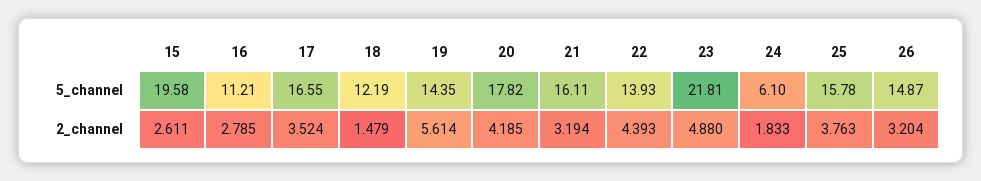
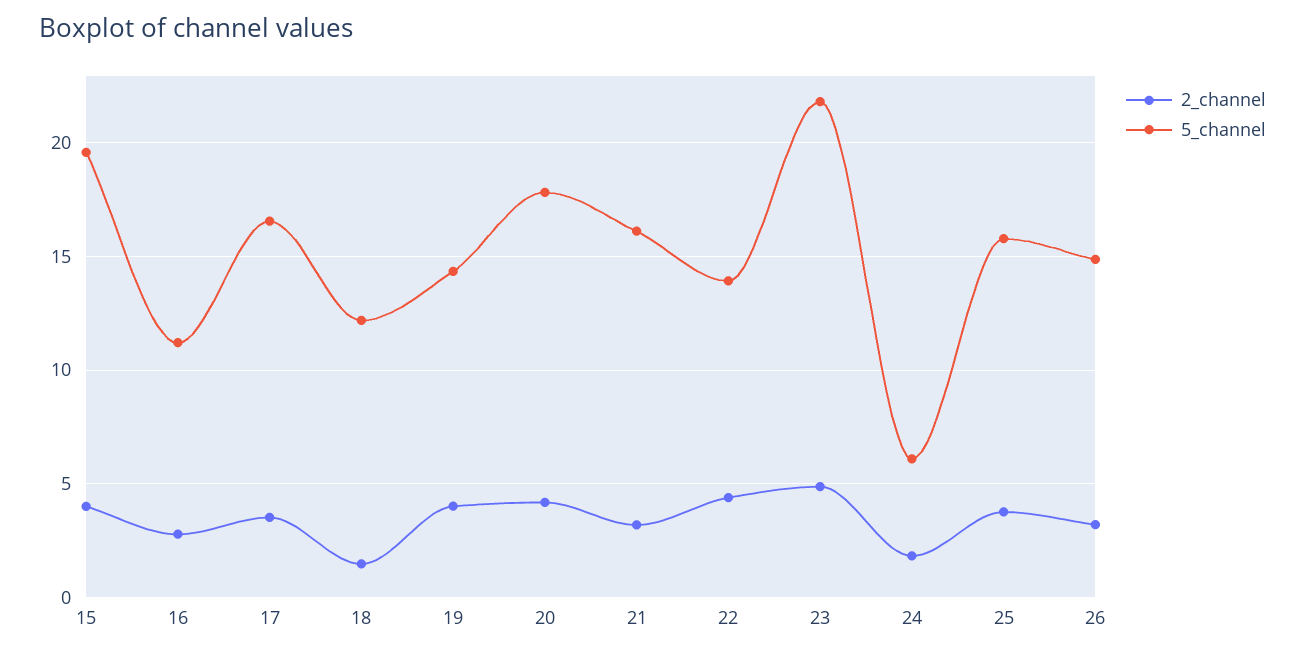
  {
    "5_channel": {
      "15": 19.58,
      "16": 11.21,
      "17": 16.55,
      "18": 12.19,
      "19": 14.35,
      "20": 17.82,
      "21": 16.11,
      "22": 13.93,
      "23": 21.81,
      "24": 6.1,
      "25": 15.78,
      "26": 14.87
    },
    "2_channel": {
-     "15": 2.611,
+     "15": 4,
      "16": 2.785,
      "17": 3.524,
      "18": 1.479,
-     "19": 5.614,
+     "19": 4,
      "20": 4.185,
      "21": 3.194,
      "22": 4.393,
      "23": 4.88,
      "24": 1.833,
      "25": 3.763,
      "26": 3.204
    }
  }

